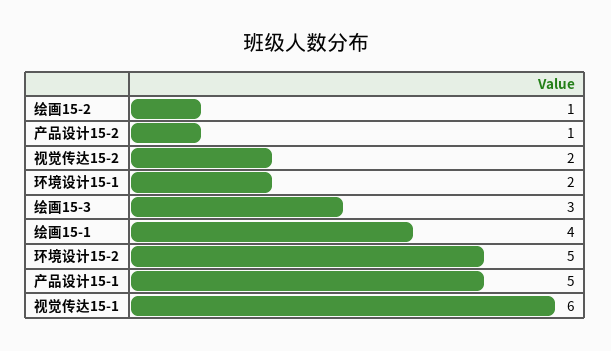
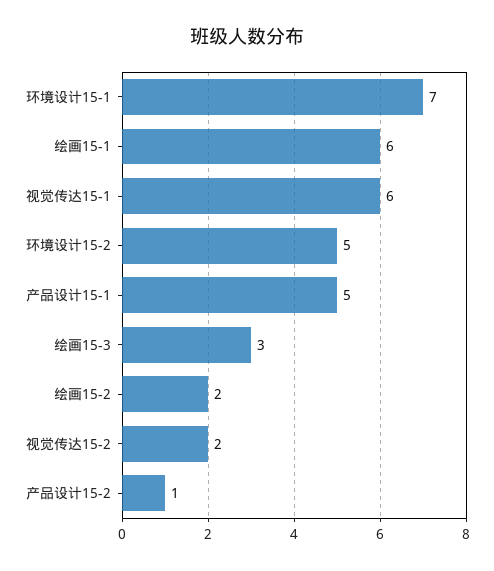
  {
-   "绘画15-2": 1,
+   "绘画15-2": 2,
    "产品设计15-2": 1,
    "视觉传达15-2": 2,
-   "环境设计15-1": 2,
+   "环境设计15-1": 7,
    "绘画15-3": 3,
-   "绘画15-1": 4,
+   "绘画15-1": 6,
    "环境设计15-2": 5,
    "产品设计15-1": 5,
    "视觉传达15-1": 6
  }

